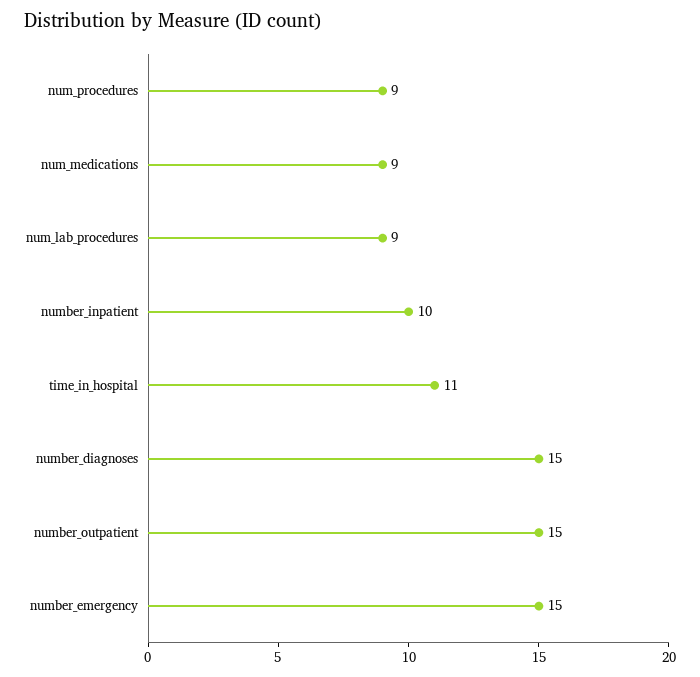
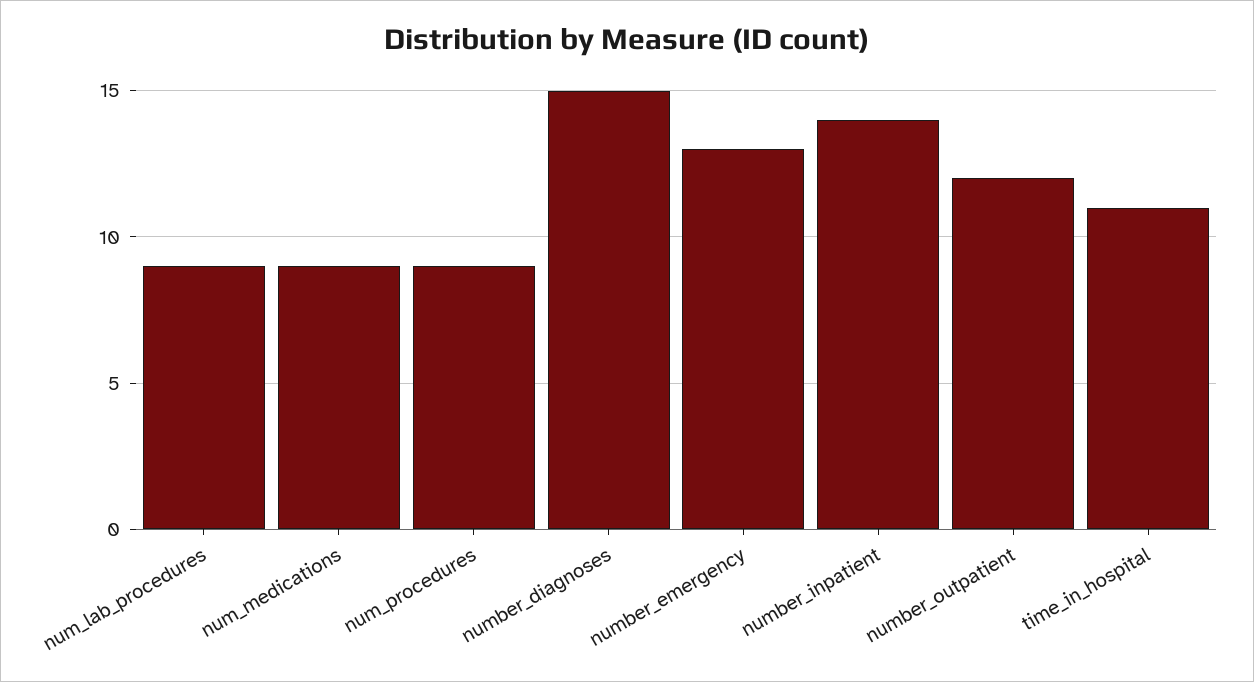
  {
    "num_procedures": 9,
    "num_medications": 9,
    "num_lab_procedures": 9,
-   "number_inpatient": 10,
+   "number_inpatient": 14,
    "time_in_hospital": 11,
    "number_diagnoses": 15,
-   "number_outpatient": 15,
+   "number_outpatient": 12,
-   "number_emergency": 15
+   "number_emergency": 13
  }

